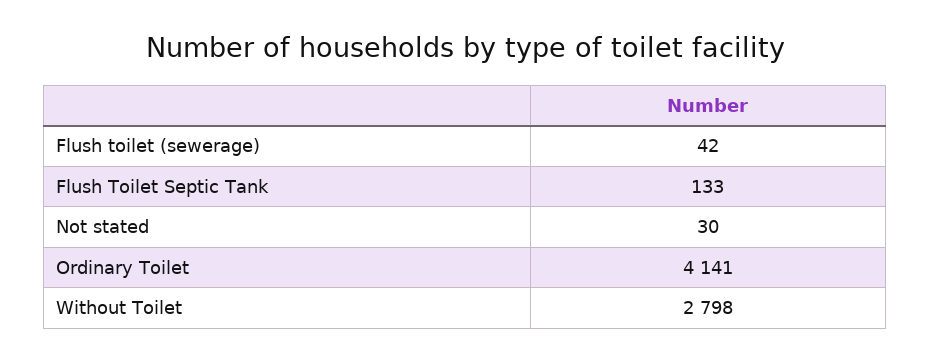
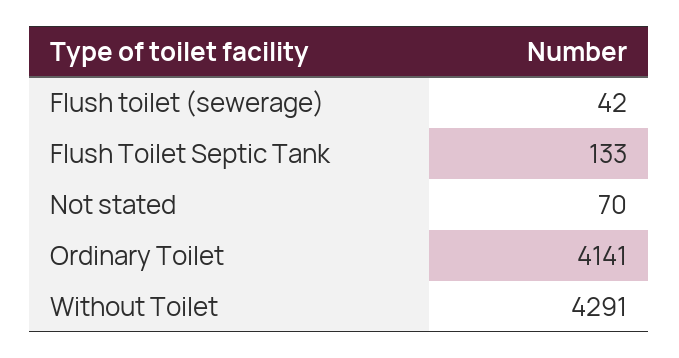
  {
    "Flush toilet (sewerage)": 42,
    "Flush Toilet Septic Tank": 133,
-   "Not stated": 30,
+   "Not stated": 70,
    "Ordinary Toilet": 4141,
-   "Without Toilet": 2798
+   "Without Toilet": 4291
  }

